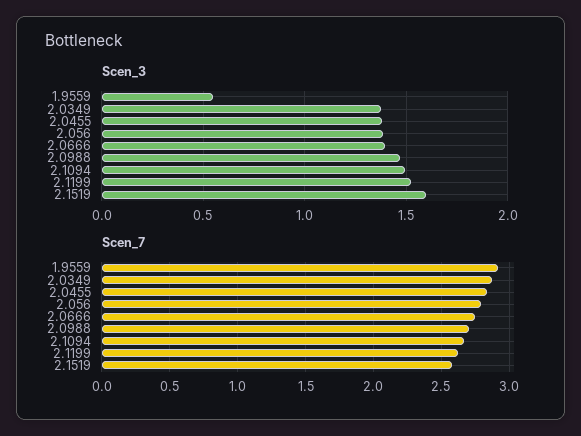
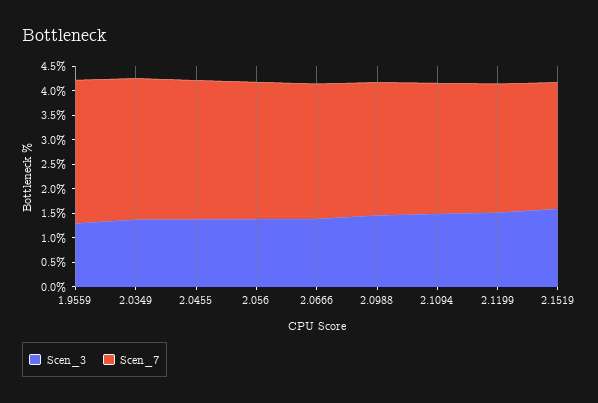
  {
    "Scen_3": {
-     "1.9559": 0.55,
+     "1.9559": 1.25,
      "2.0349": 1.4,
      "2.0455": 1.4,
      "2.056": 1.4,
      "2.0666": 1.4,
      "2.0988": 1.45,
      "2.1094": 1.5,
      "2.1199": 1.5,
      "2.1519": 1.6
    },
    "Scen_7": {
      "1.9559": 2.9,
      "2.0349": 2.9,
      "2.0455": 2.85,
      "2.056": 2.8,
      "2.0666": 2.75,
      "2.0988": 2.7,
      "2.1094": 2.65,
      "2.1199": 2.6,
      "2.1519": 2.6
    }
  }

